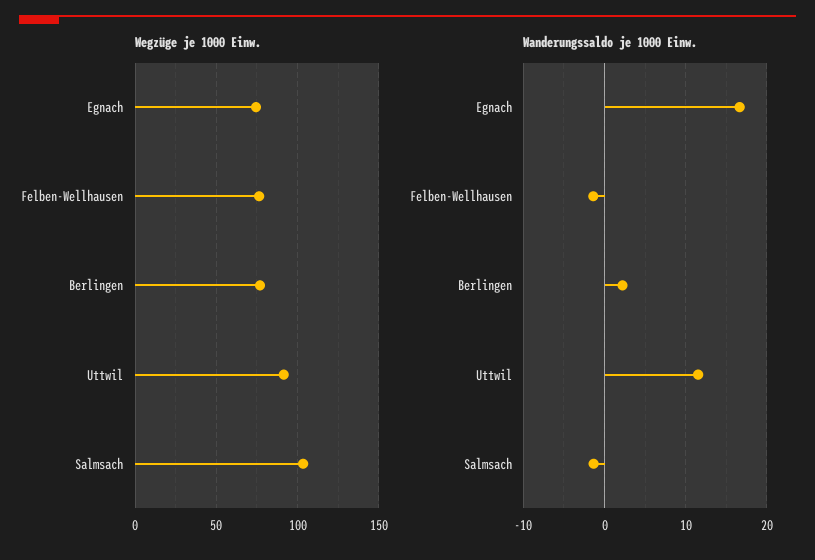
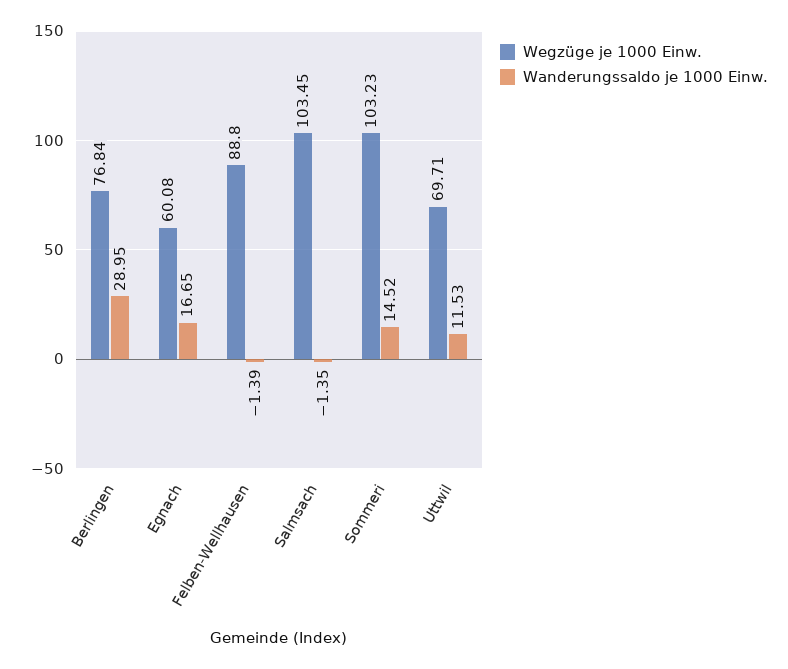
  {
    "Wegzüge je 1000 Einw.": {
-     "Egnach": 75,
+     "Egnach": 60.08,
-     "Felben-Wellhausen": 75,
+     "Felben-Wellhausen": 88.8,
      "Berlingen": 76.84,
-     "Uttwil": 90,
+     "Uttwil": 69.71,
-     "Salmsach": 103.45
+     "Salmsach": 103.45,
+     "Sommeri": 103.23
    },
    "Wanderungssaldo je 1000 Einw.": {
      "Egnach": 16.65,
      "Felben-Wellhausen": -1.39,
-     "Berlingen": 2,
+     "Berlingen": 28.95,
      "Uttwil": 11.53,
-     "Salmsach": -1.35
+     "Salmsach": -1.35,
+     "Sommeri": 14.52
    }
  }

